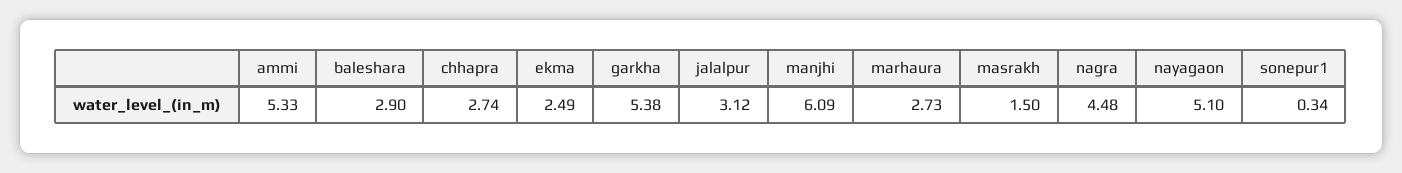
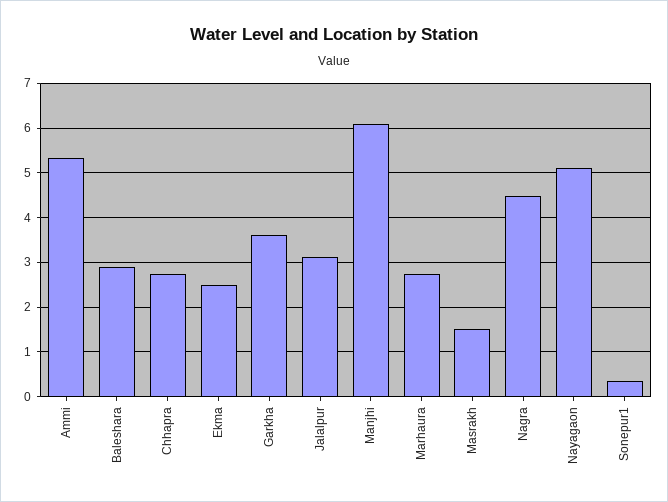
  {
    "ammi": 5.33,
    "baleshara": 2.9,
    "chhapra": 2.74,
    "ekma": 2.49,
-   "garkha": 5.38,
+   "garkha": 3.6,
    "jalalpur": 3.12,
    "manjhi": 6.09,
    "marhaura": 2.73,
    "masrakh": 1.5,
    "nagra": 4.48,
    "nayagaon": 5.1,
    "sonepur1": 0.34
  }

